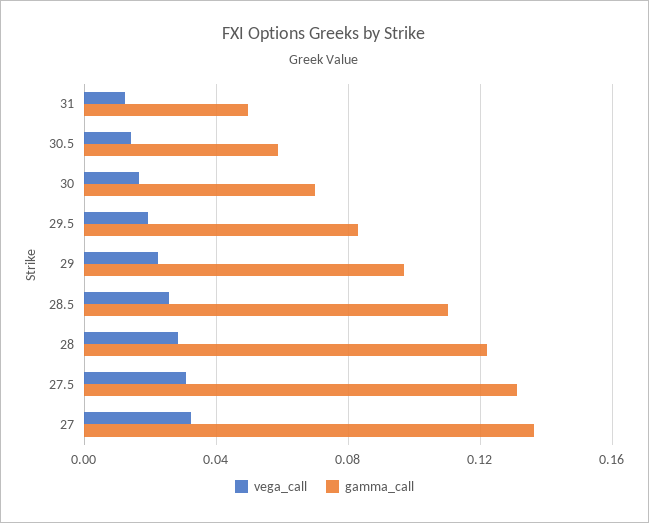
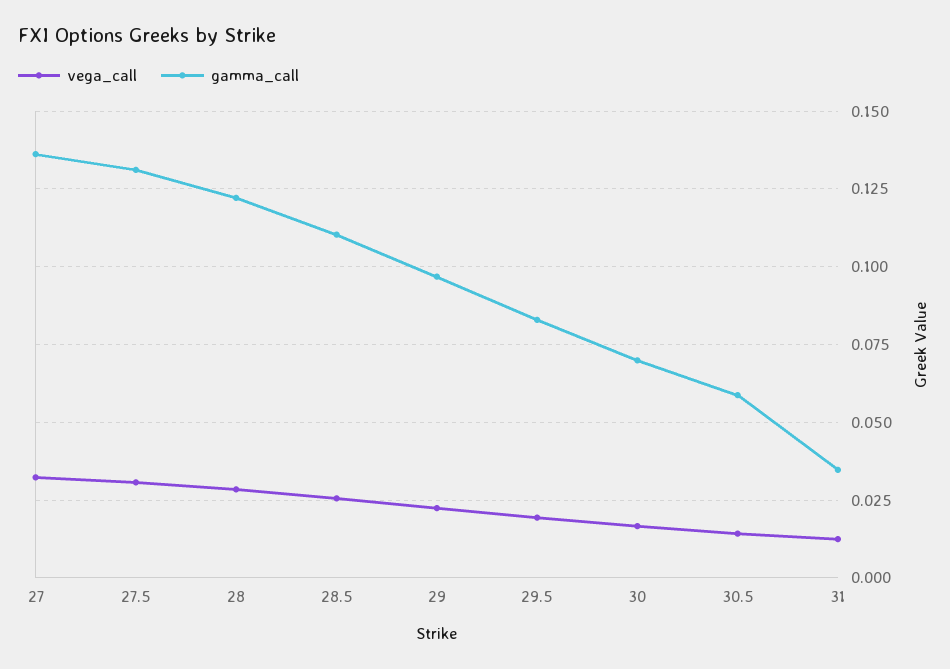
  {
    "vega_call": {
      "31": 0.0125,
      "30.5": 0.015,
      "30": 0.0175,
      "29.5": 0.02,
      "29": 0.0225,
      "28.5": 0.025,
      "28": 0.0275,
      "27.5": 0.03,
      "27": 0.0325
    },
    "gamma_call": {
-     "31": 0.05,
+     "31": 0.035,
      "30.5": 0.0575,
      "30": 0.07,
      "29.5": 0.0825,
      "29": 0.0975,
      "28.5": 0.11,
      "28": 0.1225,
      "27.5": 0.13,
      "27": 0.135
    }
  }

